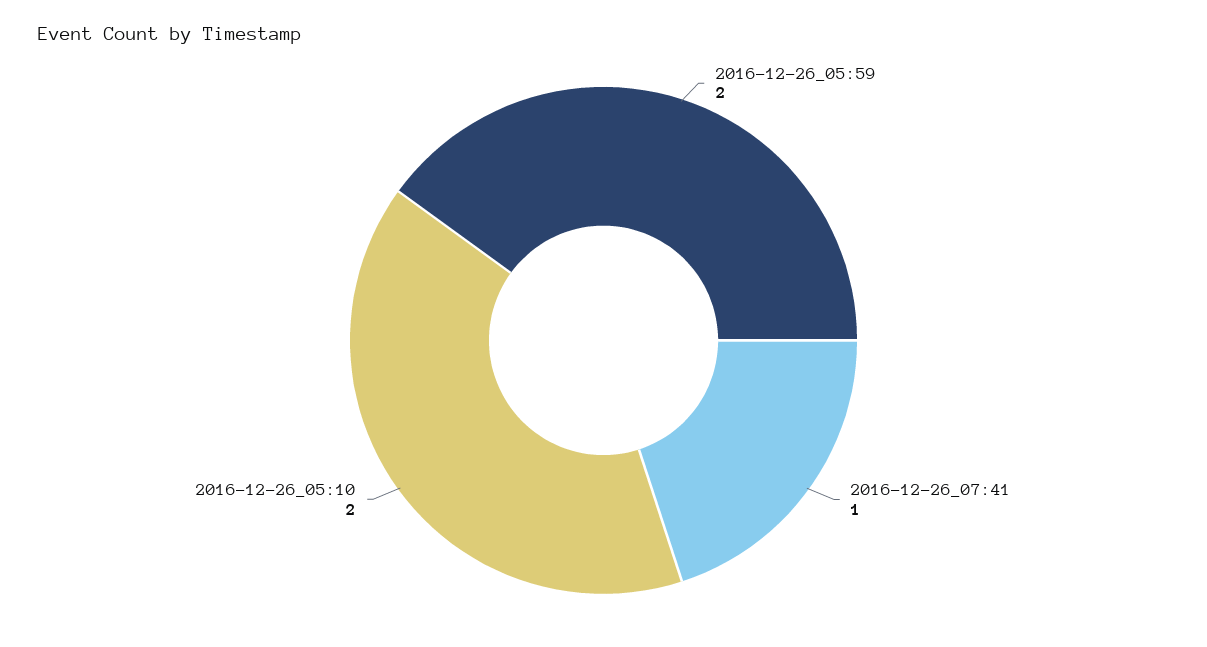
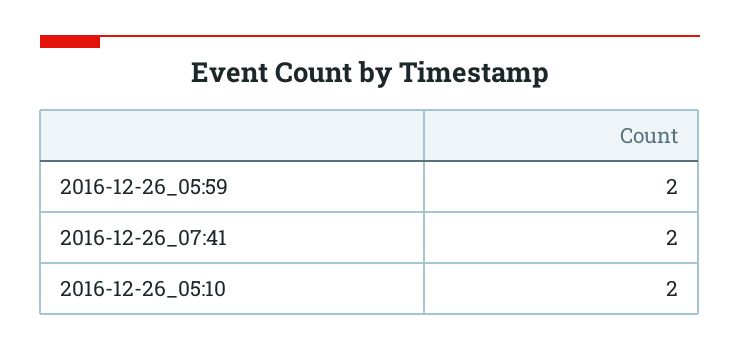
  {
    "2016-12-26_05:59": 2,
-   "2016-12-26_07:41": 1,
+   "2016-12-26_07:41": 2,
    "2016-12-26_05:10": 2
  }

